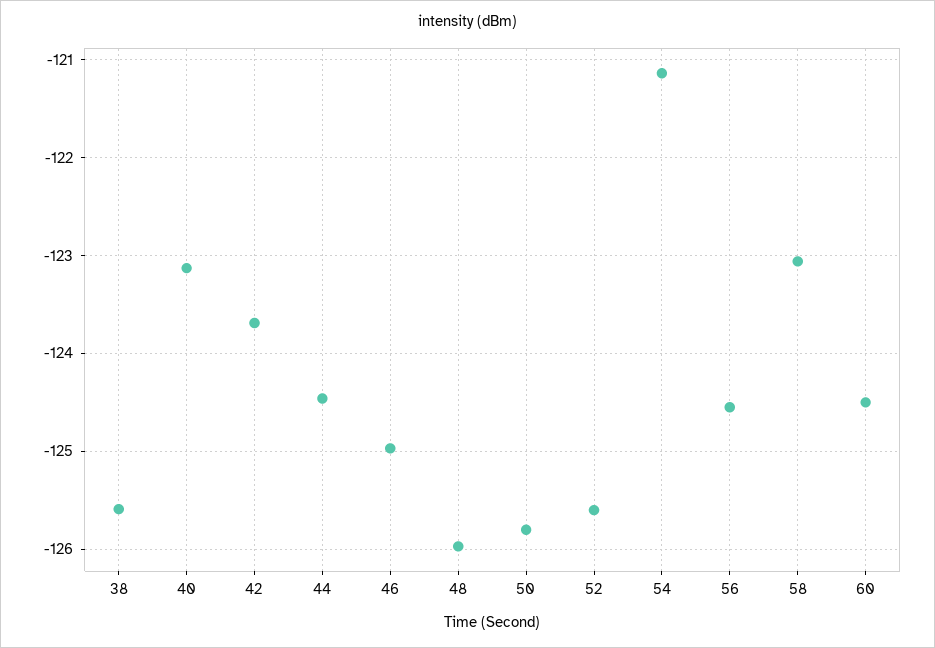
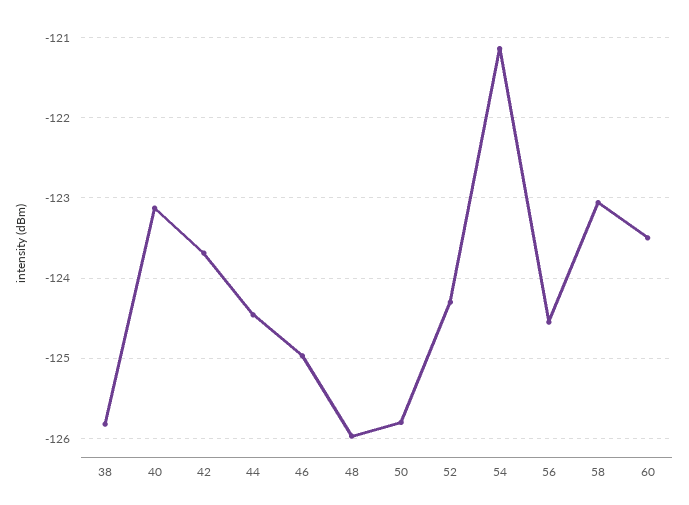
  {
-   "38": -125.6,
+   "38": -125.8,
    "40": -123.1,
    "42": -123.7,
    "44": -124.5,
    "46": -125,
    "48": -126,
    "50": -125.8,
-   "52": -125.6,
+   "52": -124.3,
    "54": -121.1,
    "56": -124.6,
    "58": -123.1,
-   "60": -124.5
+   "60": -123.5
  }

